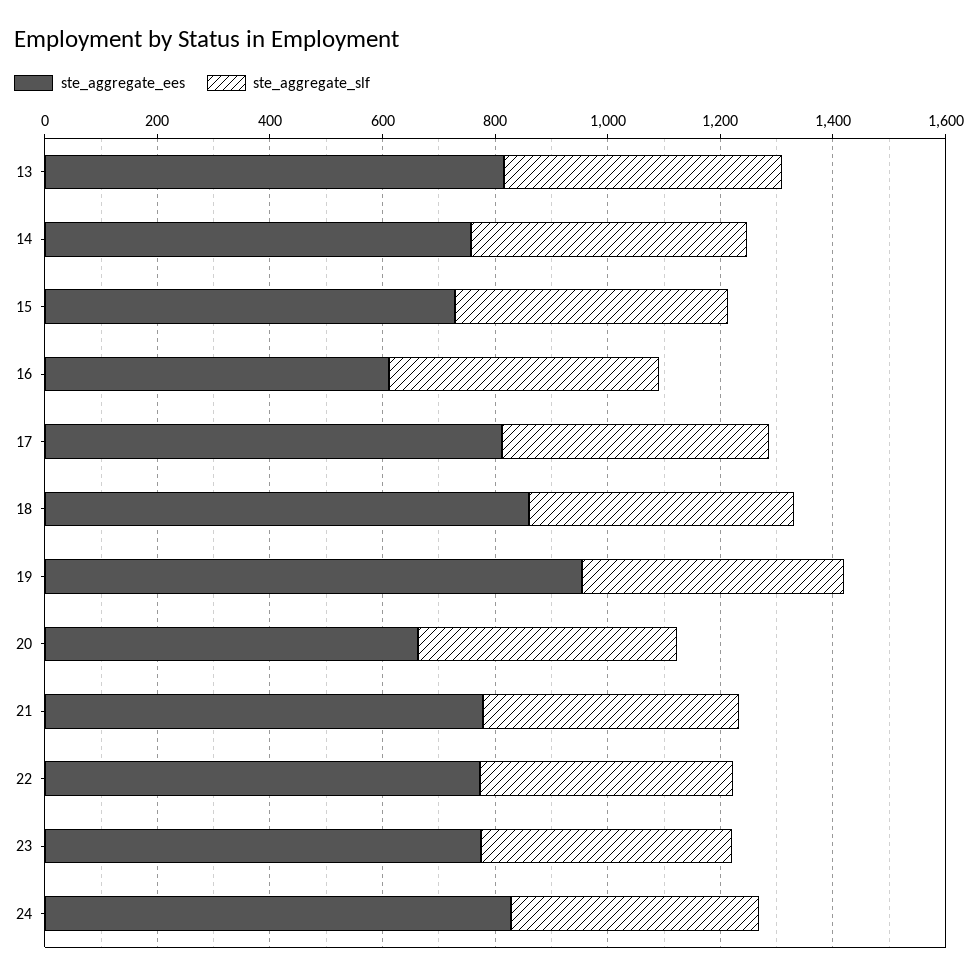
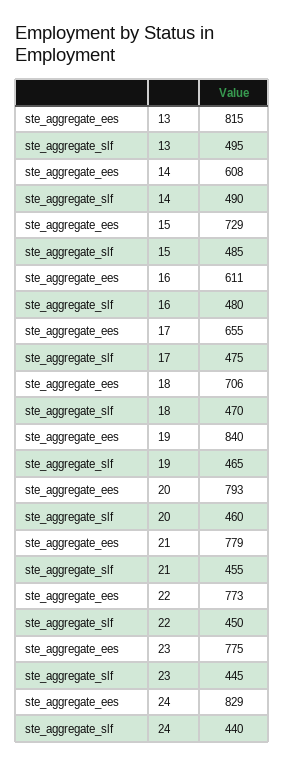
  {
    "ste_aggregate_ees": {
      "13": 815,
-     "14": 750,
+     "14": 608,
      "15": 729,
      "16": 611,
-     "17": 800,
+     "17": 655,
-     "18": 850,
+     "18": 706,
-     "19": 950,
+     "19": 840,
-     "20": 650,
+     "20": 793,
      "21": 779,
      "22": 773,
      "23": 775,
      "24": 829
    },
    "ste_aggregate_slf": {
      "13": 495,
      "14": 490,
      "15": 485,
      "16": 480,
      "17": 475,
      "18": 470,
      "19": 465,
      "20": 460,
      "21": 455,
      "22": 450,
      "23": 445,
      "24": 440
    }
  }

